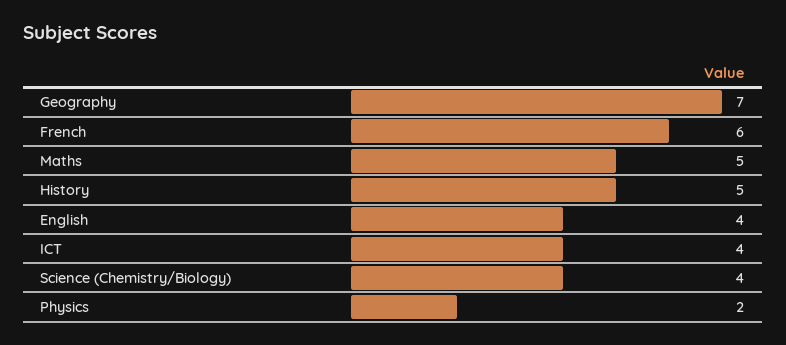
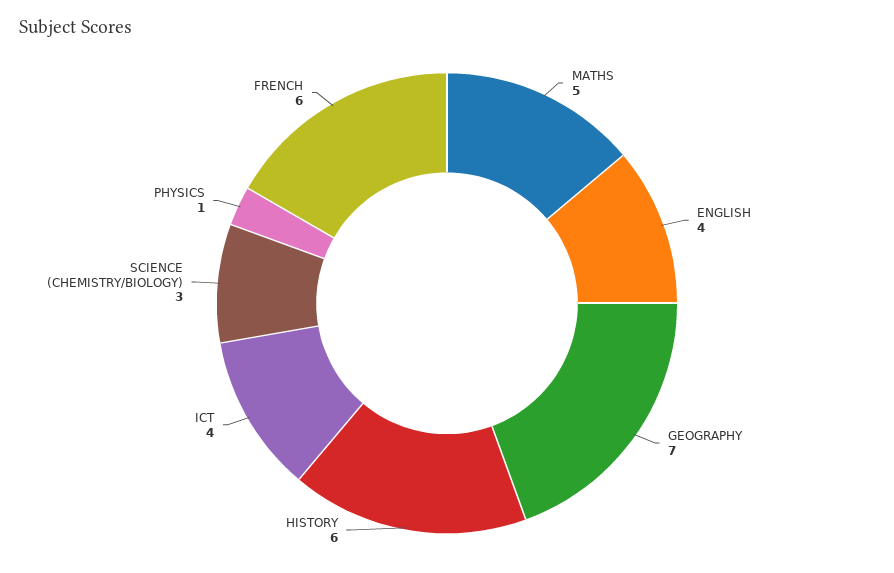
  {
    "Geography": 7,
    "French": 6,
    "Maths": 5,
-   "History": 5,
+   "History": 6,
    "English": 4,
    "ICT": 4,
-   "Science (Chemistry/Biology)": 4,
+   "Science (Chemistry/Biology)": 3,
-   "Physics": 2
+   "Physics": 1
  }

